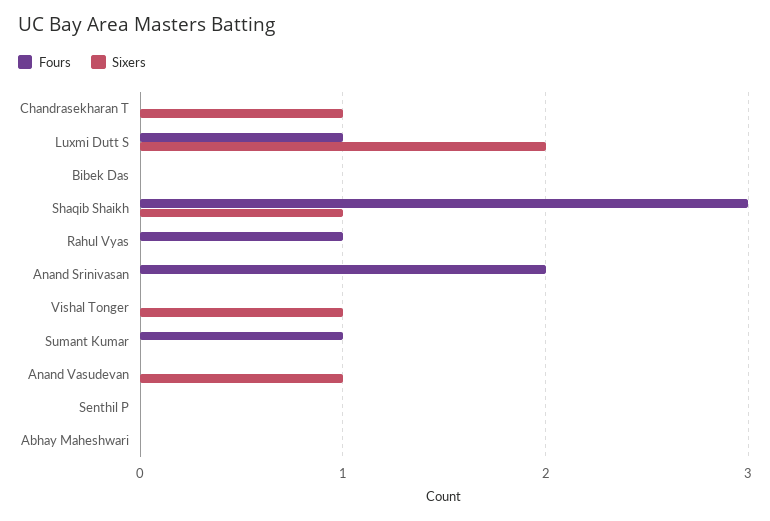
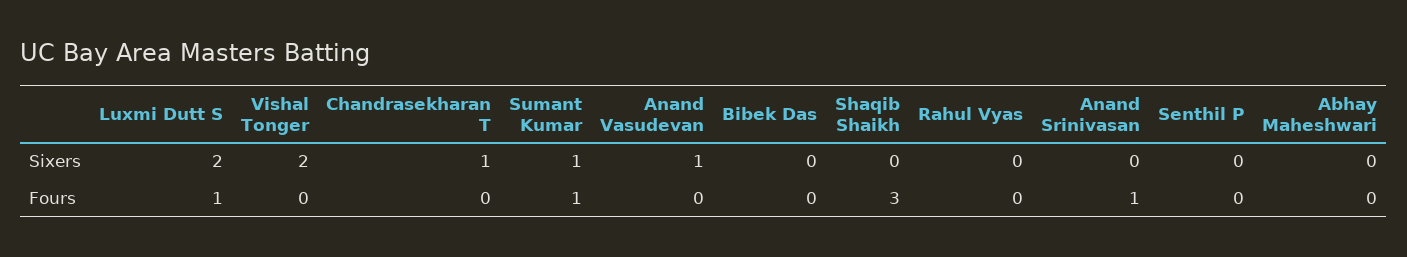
  {
    "Fours": {
      "Chandrasekharan T": 0,
      "Luxmi Dutt S": 1,
      "Bibek Das": 0,
      "Shaqib Shaikh": 3,
-     "Rahul Vyas": 1,
+     "Rahul Vyas": 0,
-     "Anand Srinivasan": 2,
+     "Anand Srinivasan": 1,
      "Vishal Tonger": 0,
      "Sumant Kumar": 1,
      "Anand Vasudevan": 0,
      "Senthil P": 0,
      "Abhay Maheshwari": 0
    },
    "Sixers": {
      "Chandrasekharan T": 1,
      "Luxmi Dutt S": 2,
      "Bibek Das": 0,
-     "Shaqib Shaikh": 1,
+     "Shaqib Shaikh": 0,
      "Rahul Vyas": 0,
      "Anand Srinivasan": 0,
-     "Vishal Tonger": 1,
+     "Vishal Tonger": 2,
-     "Sumant Kumar": 0,
+     "Sumant Kumar": 1,
      "Anand Vasudevan": 1,
      "Senthil P": 0,
      "Abhay Maheshwari": 0
    }
  }

